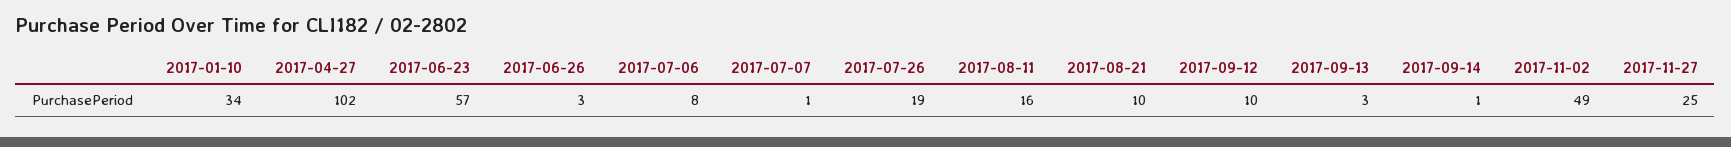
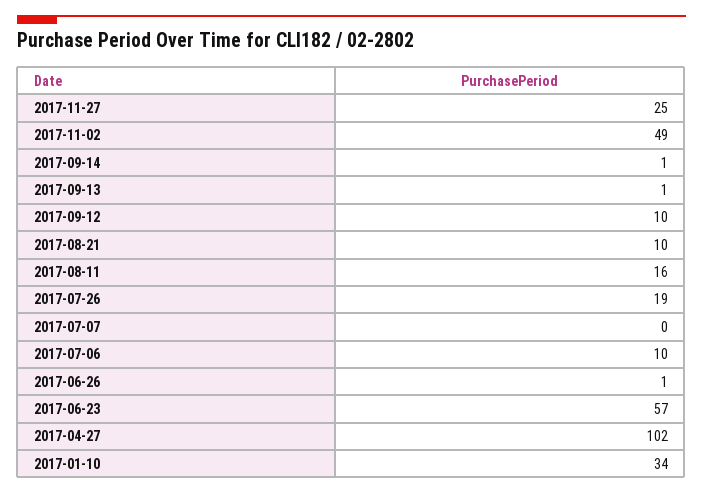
  {
    "2017-01-10": 34,
    "2017-04-27": 102,
    "2017-06-23": 57,
-   "2017-06-26": 3,
+   "2017-06-26": 1,
-   "2017-07-06": 8,
+   "2017-07-06": 10,
-   "2017-07-07": 1,
+   "2017-07-07": 0,
    "2017-07-26": 19,
    "2017-08-11": 16,
    "2017-08-21": 10,
    "2017-09-12": 10,
-   "2017-09-13": 3,
+   "2017-09-13": 1,
    "2017-09-14": 1,
    "2017-11-02": 49,
    "2017-11-27": 25
  }

